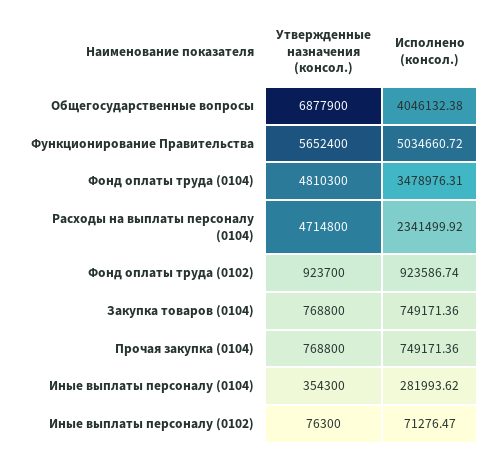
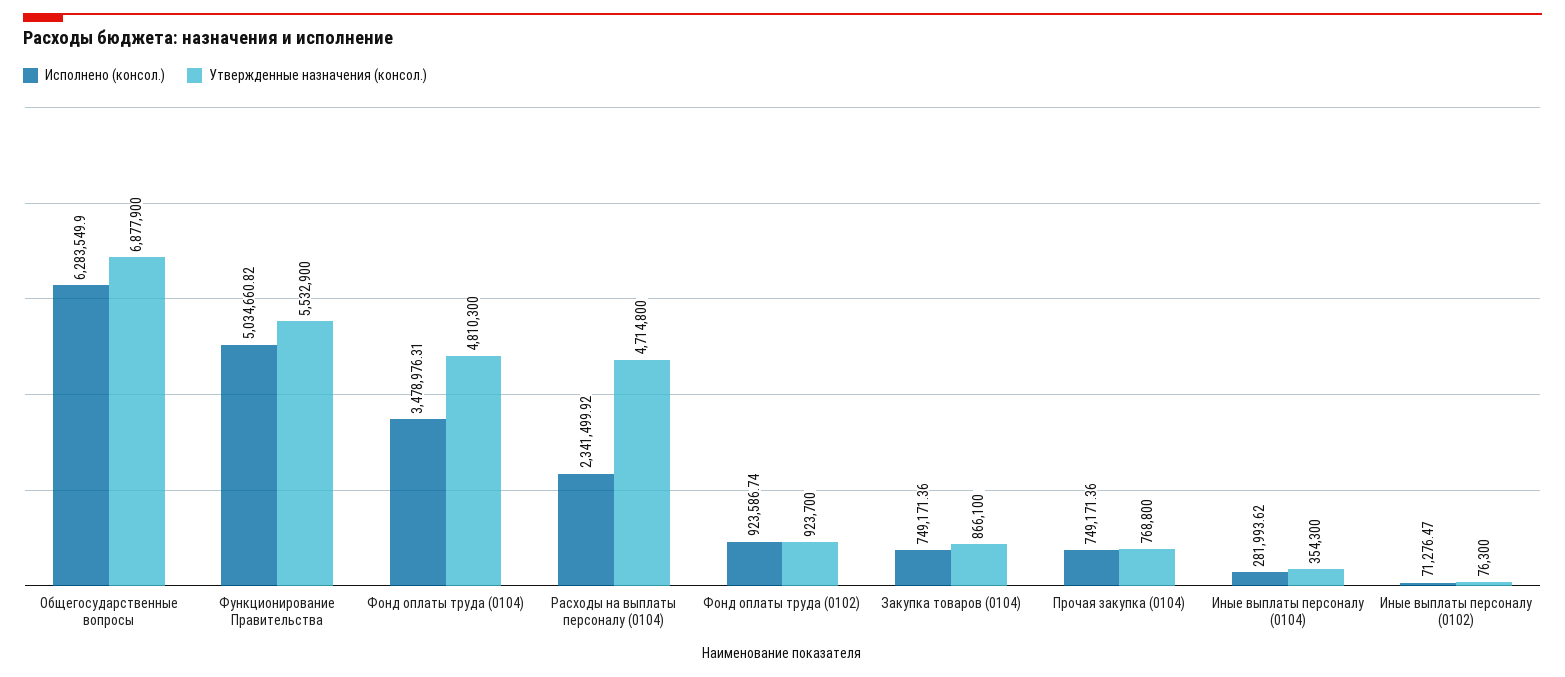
  {
    "Утвержденные назначения (консол.)": {
      "Общегосударственные вопросы": 6877900,
-     "Функционирование Правительства": 5652400,
+     "Функционирование Правительства": 5532900,
      "Фонд оплаты труда (0104)": 4810300,
      "Расходы на выплаты персоналу (0104)": 4714800,
      "Фонд оплаты труда (0102)": 923700,
-     "Закупка товаров (0104)": 768800,
+     "Закупка товаров (0104)": 866100,
      "Прочая закупка (0104)": 768800,
      "Иные выплаты персоналу (0104)": 354300,
      "Иные выплаты персоналу (0102)": 76300
    },
    "Исполнено (консол.)": {
-     "Общегосударственные вопросы": 4046132.38,
+     "Общегосударственные вопросы": 6283549.9,
-     "Функционирование Правительства": 5034660.72,
+     "Функционирование Правительства": 5034660.82,
      "Фонд оплаты труда (0104)": 3478976.31,
      "Расходы на выплаты персоналу (0104)": 2341499.92,
      "Фонд оплаты труда (0102)": 923586.74,
      "Закупка товаров (0104)": 749171.36,
      "Прочая закупка (0104)": 749171.36,
      "Иные выплаты персоналу (0104)": 281993.62,
      "Иные выплаты персоналу (0102)": 71276.47
    }
  }

